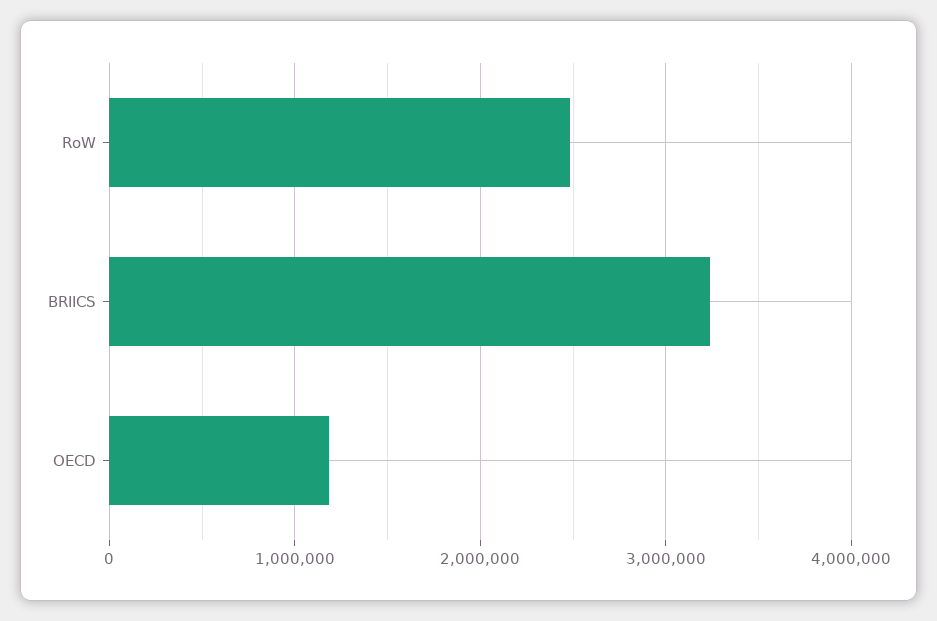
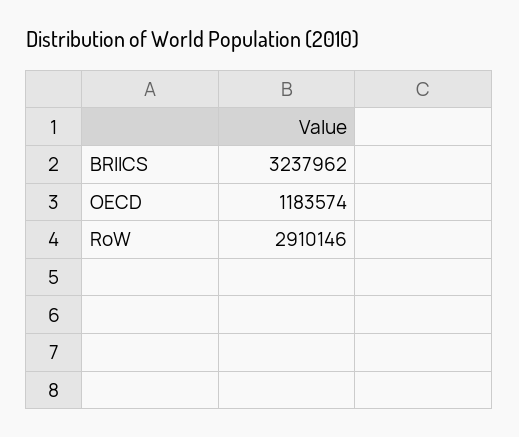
  {
-   "RoW": 2500000,
+   "RoW": 2910146,
    "BRIICS": 3237962,
    "OECD": 1183574
  }

